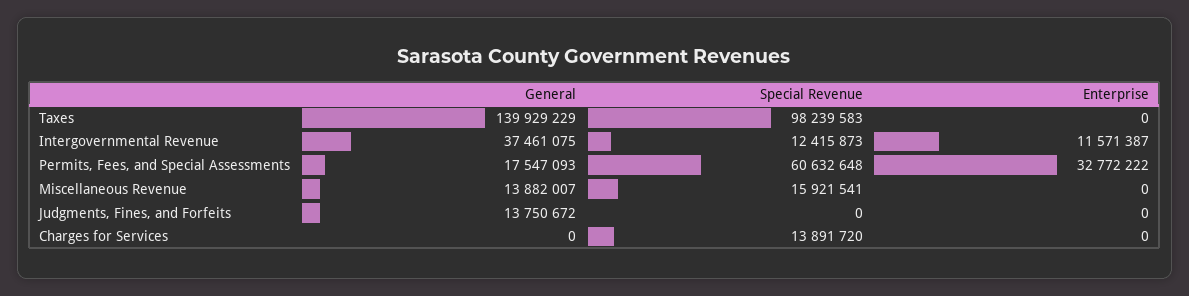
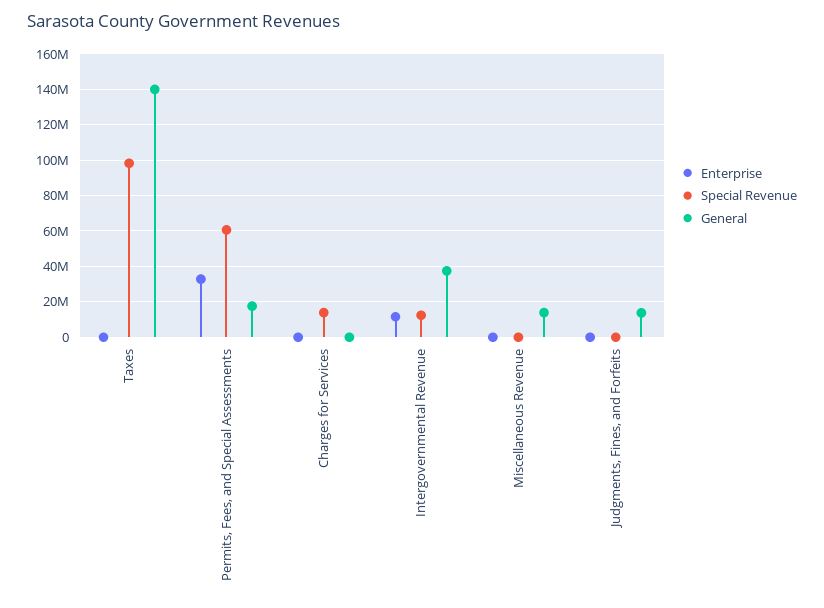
  {
    "General": {
      "Taxes": 139929229,
      "Intergovernmental Revenue": 37461075,
      "Permits, Fees, and Special Assessments": 17547093,
      "Miscellaneous Revenue": 13882007,
      "Judgments, Fines, and Forfeits": 13750672,
      "Charges for Services": 0
    },
    "Special Revenue": {
      "Taxes": 98239583,
      "Intergovernmental Revenue": 12415873,
      "Permits, Fees, and Special Assessments": 60632648,
-     "Miscellaneous Revenue": 15921541,
+     "Miscellaneous Revenue": 0,
      "Judgments, Fines, and Forfeits": 0,
      "Charges for Services": 13891720
    },
    "Enterprise": {
      "Taxes": 0,
      "Intergovernmental Revenue": 11571387,
      "Permits, Fees, and Special Assessments": 32772222,
      "Miscellaneous Revenue": 0,
      "Judgments, Fines, and Forfeits": 0,
      "Charges for Services": 0
    }
  }

